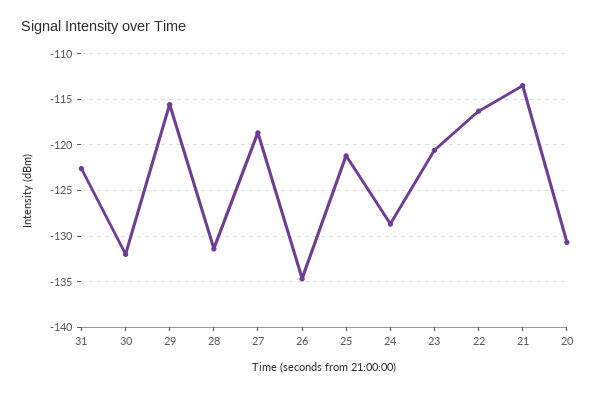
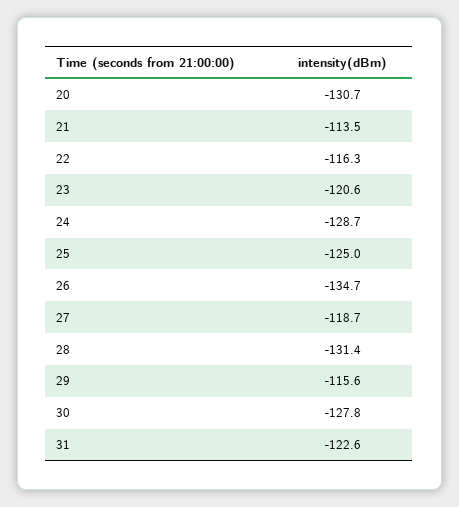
  {
    "31": -122.6,
-   "30": -132,
+   "30": -127.8,
    "29": -115.6,
    "28": -131.4,
    "27": -118.7,
    "26": -134.7,
-   "25": -121,
+   "25": -125,
    "24": -128.7,
    "23": -120.6,
    "22": -116.3,
    "21": -113.5,
    "20": -130.7
  }

